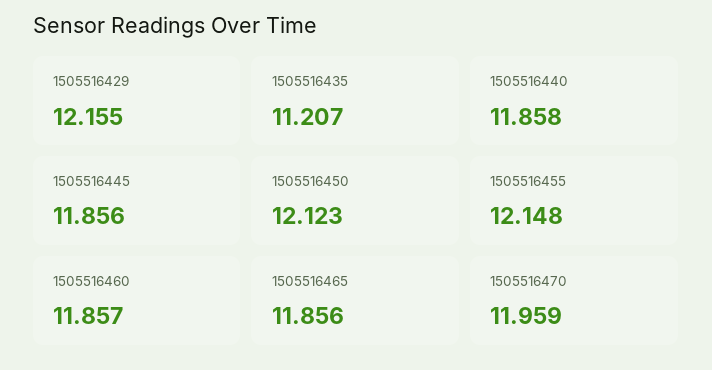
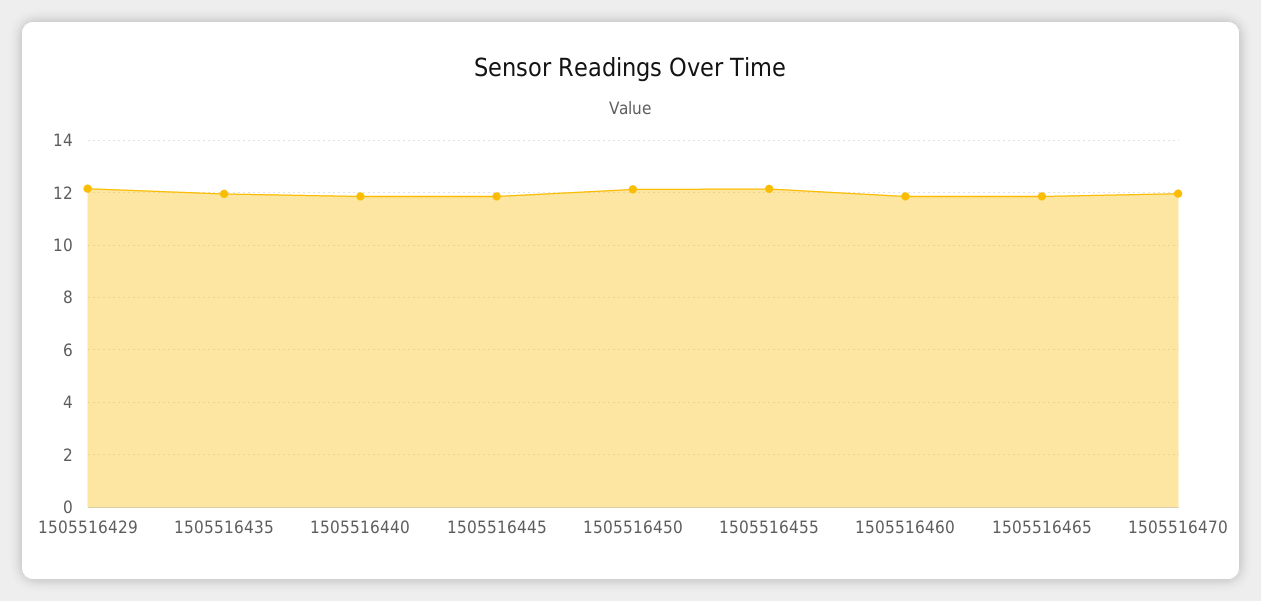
  {
    "1505516429": 12.155,
-   "1505516435": 11.207,
+   "1505516435": 12,
    "1505516440": 11.858,
    "1505516445": 11.856,
    "1505516450": 12.123,
    "1505516455": 12.148,
    "1505516460": 11.857,
    "1505516465": 11.856,
    "1505516470": 11.959
  }

